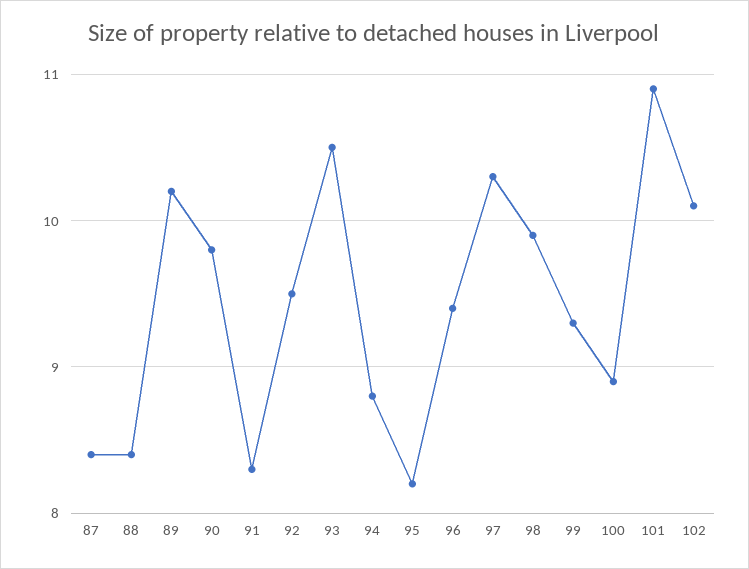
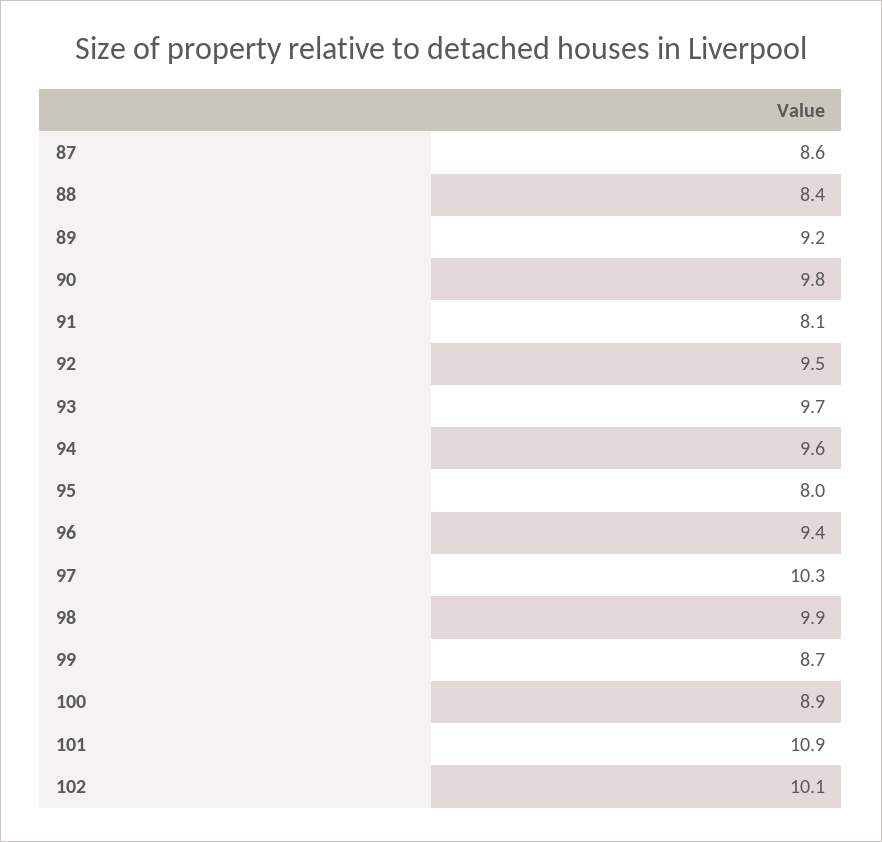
  {
-   "87": 8.4,
+   "87": 8.6,
    "88": 8.4,
-   "89": 10.2,
+   "89": 9.2,
    "90": 9.8,
-   "91": 8.3,
+   "91": 8.1,
    "92": 9.5,
-   "93": 10.5,
+   "93": 9.7,
-   "94": 8.8,
+   "94": 9.6,
-   "95": 8.2,
+   "95": 8,
    "96": 9.4,
    "97": 10.3,
    "98": 9.9,
-   "99": 9.3,
+   "99": 8.7,
    "100": 8.9,
    "101": 10.9,
    "102": 10.1
  }

